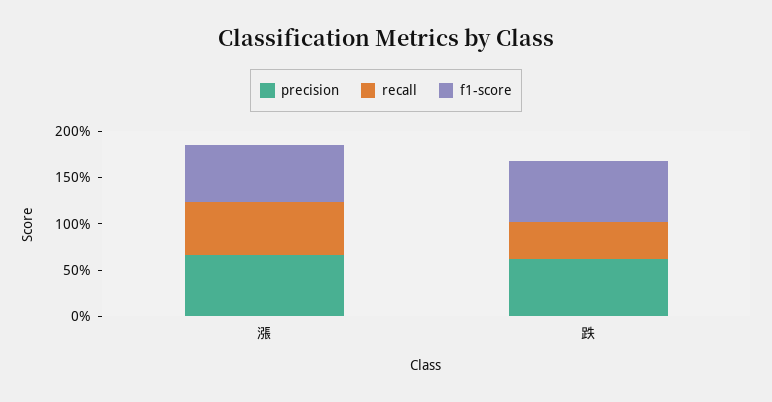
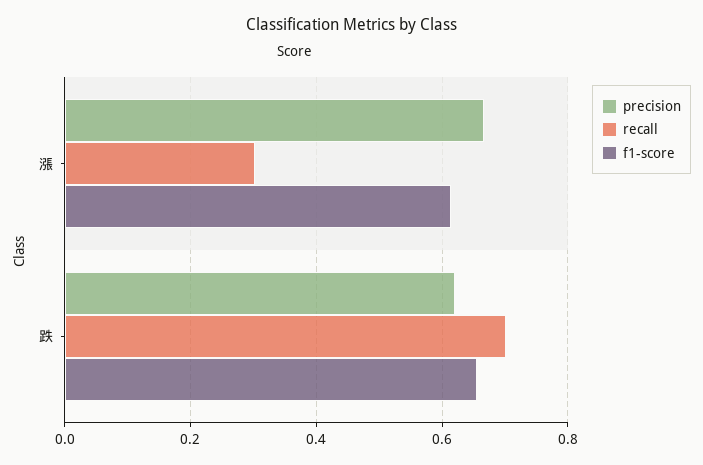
  {
    "precision": {
      "漲": 0.66,
      "跌": 0.62
    },
    "recall": {
-     "漲": 0.6,
+     "漲": 0.3,
-     "跌": 0.4
+     "跌": 0.7
    },
    "f1-score": {
      "漲": 0.62,
      "跌": 0.66
    }
  }

